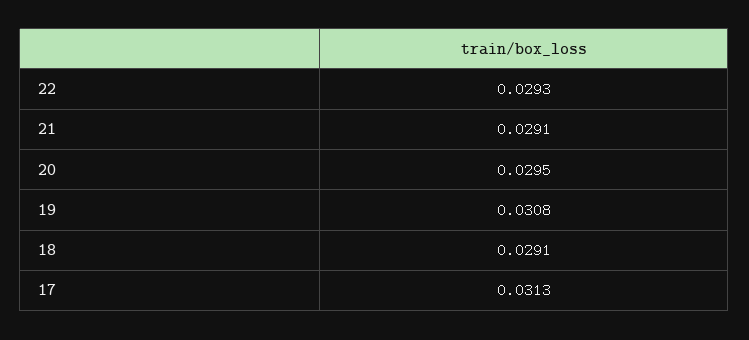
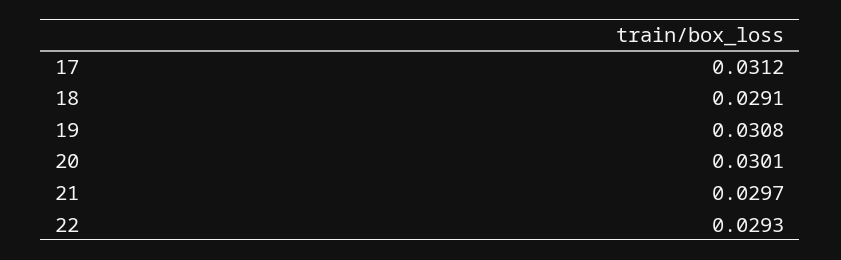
  {
    "22": 0.0293,
-   "21": 0.0291,
+   "21": 0.0297,
-   "20": 0.0295,
+   "20": 0.0301,
    "19": 0.0308,
    "18": 0.0291,
-   "17": 0.0313
+   "17": 0.0312
  }

